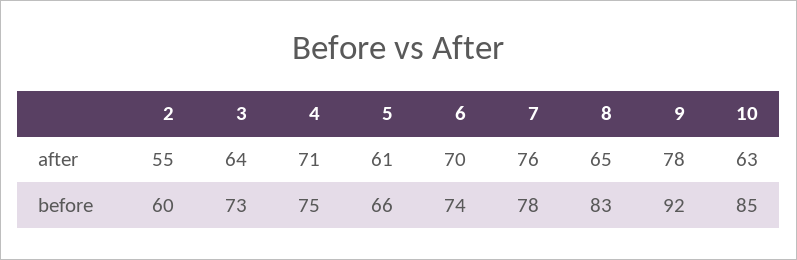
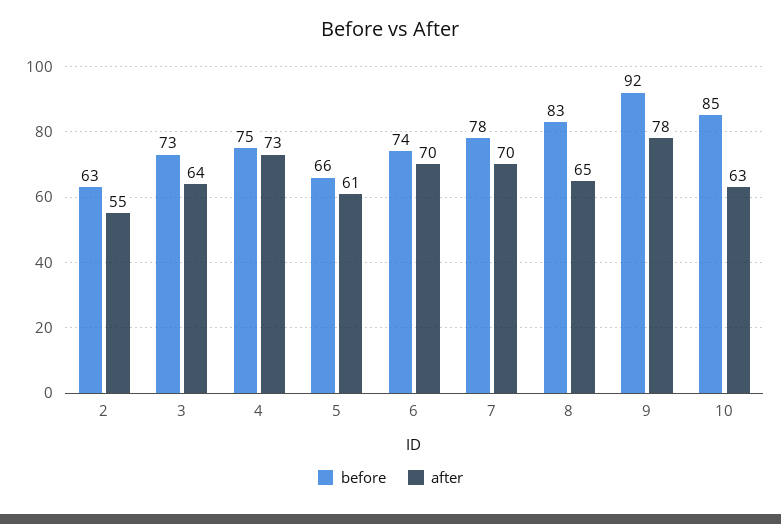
  {
    "after": {
      "2": 55,
      "3": 64,
-     "4": 71,
+     "4": 73,
      "5": 61,
      "6": 70,
-     "7": 76,
+     "7": 70,
      "8": 65,
      "9": 78,
      "10": 63
    },
    "before": {
-     "2": 60,
+     "2": 63,
      "3": 73,
      "4": 75,
      "5": 66,
      "6": 74,
      "7": 78,
      "8": 83,
      "9": 92,
      "10": 85
    }
  }

